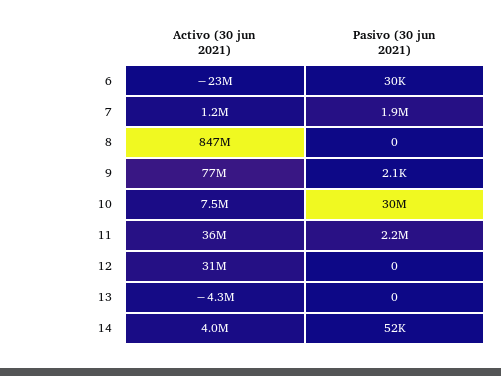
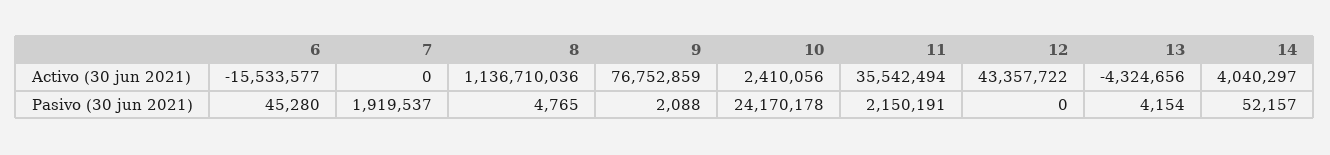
  {
    "Activo (30 jun 2021)": {
-     "6": -23000000,
+     "6": -15533577,
-     "7": 1200000,
+     "7": 0,
-     "8": 847000000,
+     "8": 1136710036,
      "9": 76752859,
-     "10": 7500000,
+     "10": 2410056,
      "11": 35542494,
-     "12": 31000000,
+     "12": 43357722,
      "13": -4324656,
      "14": 4040297
    },
    "Pasivo (30 jun 2021)": {
-     "6": 30000,
+     "6": 45280,
      "7": 1919537,
-     "8": 0,
+     "8": 4765,
      "9": 2088,
-     "10": 30000000,
+     "10": 24170178,
      "11": 2150191,
      "12": 0,
-     "13": 0,
+     "13": 4154,
      "14": 52157
    }
  }

